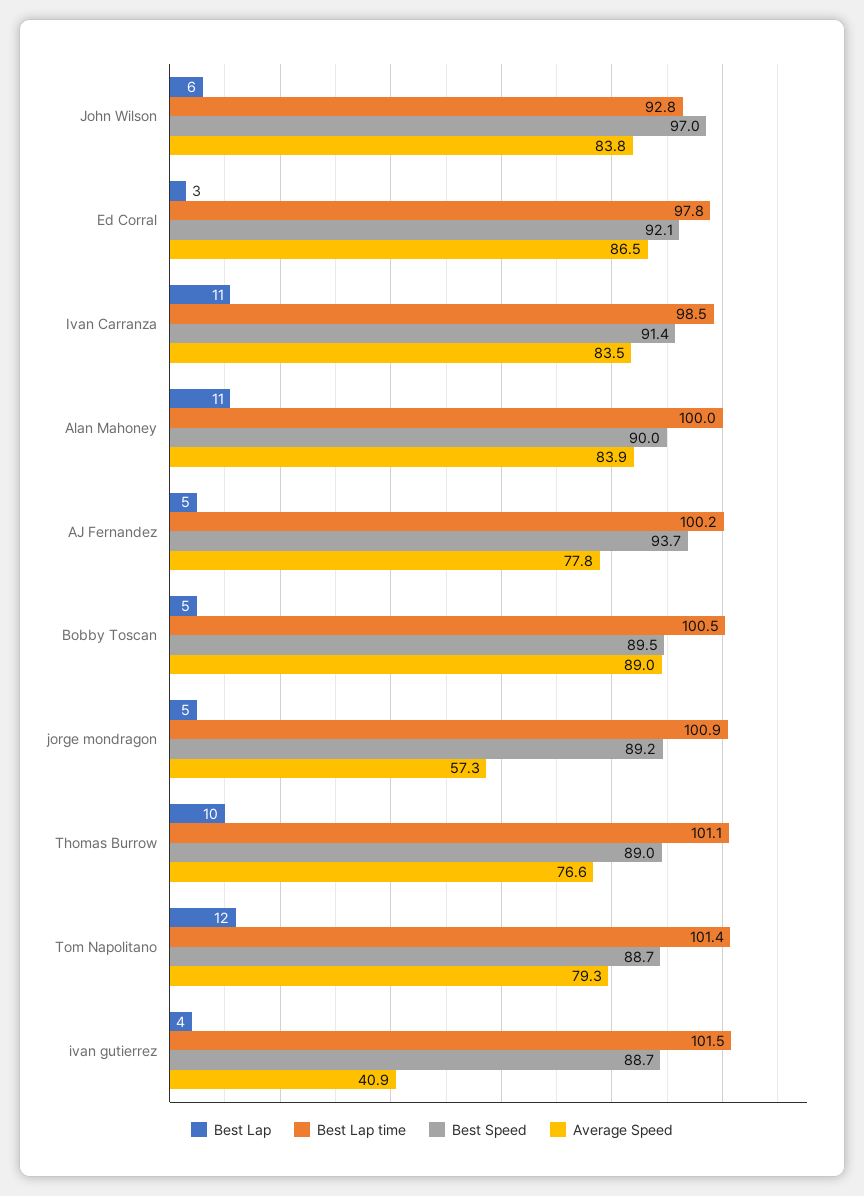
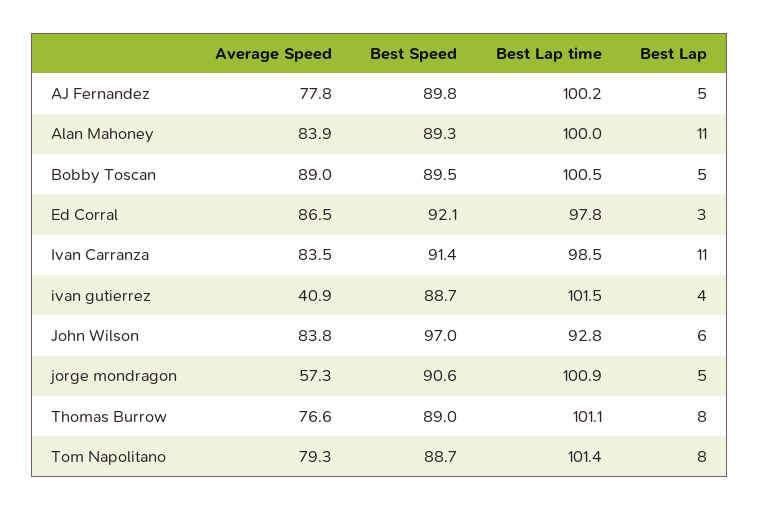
  {
    "Best Lap": {
      "John Wilson": 6,
      "Ed Corral": 3,
      "Ivan Carranza": 11,
      "Alan Mahoney": 11,
      "AJ Fernandez": 5,
      "Bobby Toscan": 5,
      "jorge mondragon": 5,
-     "Thomas Burrow": 10,
+     "Thomas Burrow": 8,
-     "Tom Napolitano": 12,
+     "Tom Napolitano": 8,
      "ivan gutierrez": 4
    },
    "Best Lap time": {
      "John Wilson": 92.8,
      "Ed Corral": 97.8,
      "Ivan Carranza": 98.5,
      "Alan Mahoney": 100,
      "AJ Fernandez": 100.2,
      "Bobby Toscan": 100.5,
      "jorge mondragon": 100.9,
      "Thomas Burrow": 101.1,
      "Tom Napolitano": 101.4,
      "ivan gutierrez": 101.5
    },
    "Best Speed": {
      "John Wilson": 97,
      "Ed Corral": 92.1,
      "Ivan Carranza": 91.4,
-     "Alan Mahoney": 90,
+     "Alan Mahoney": 89.3,
-     "AJ Fernandez": 93.7,
+     "AJ Fernandez": 89.8,
      "Bobby Toscan": 89.5,
-     "jorge mondragon": 89.2,
+     "jorge mondragon": 90.6,
      "Thomas Burrow": 89,
      "Tom Napolitano": 88.7,
      "ivan gutierrez": 88.7
    },
    "Average Speed": {
      "John Wilson": 83.8,
      "Ed Corral": 86.5,
      "Ivan Carranza": 83.5,
      "Alan Mahoney": 83.9,
      "AJ Fernandez": 77.8,
      "Bobby Toscan": 89,
      "jorge mondragon": 57.3,
      "Thomas Burrow": 76.6,
      "Tom Napolitano": 79.3,
      "ivan gutierrez": 40.9
    }
  }

